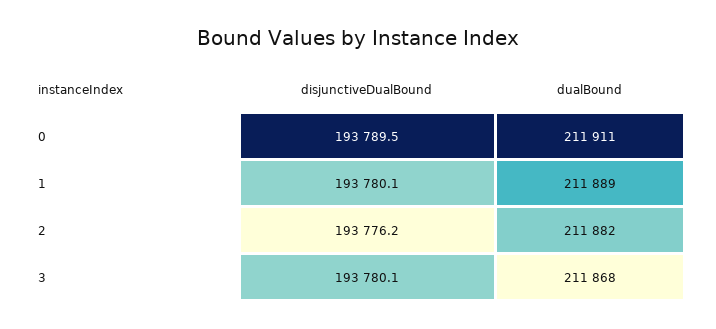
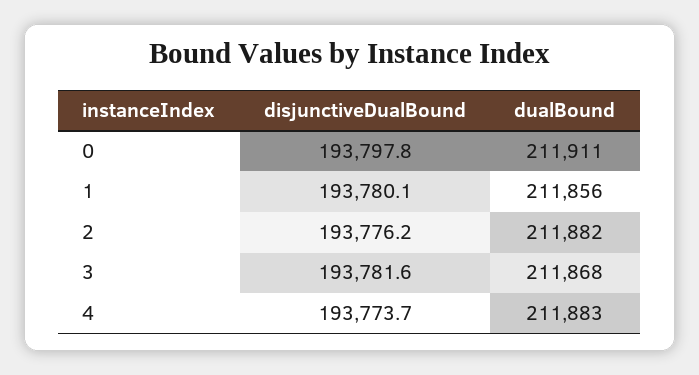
  {
    "disjunctiveDualBound": {
-     "0": 193789.5,
+     "0": 193797.8,
      "1": 193780.1,
      "2": 193776.2,
-     "3": 193780.1
+     "3": 193781.6,
+     "4": 193773.7
    },
    "dualBound": {
      "0": 211911,
-     "1": 211889,
+     "1": 211856,
      "2": 211882,
-     "3": 211868
+     "3": 211868,
+     "4": 211883
    }
  }

